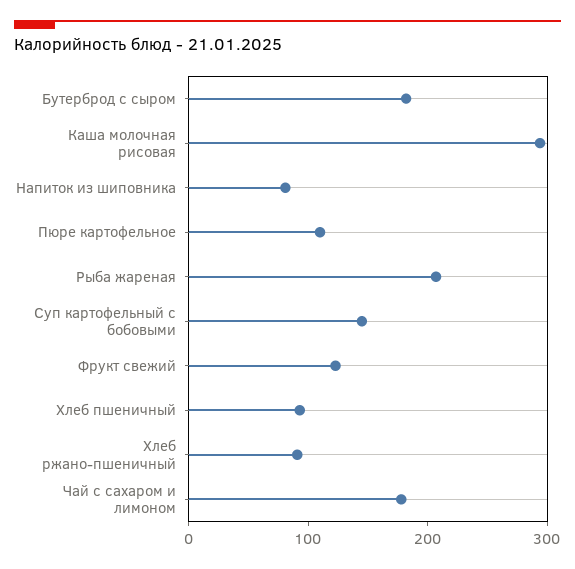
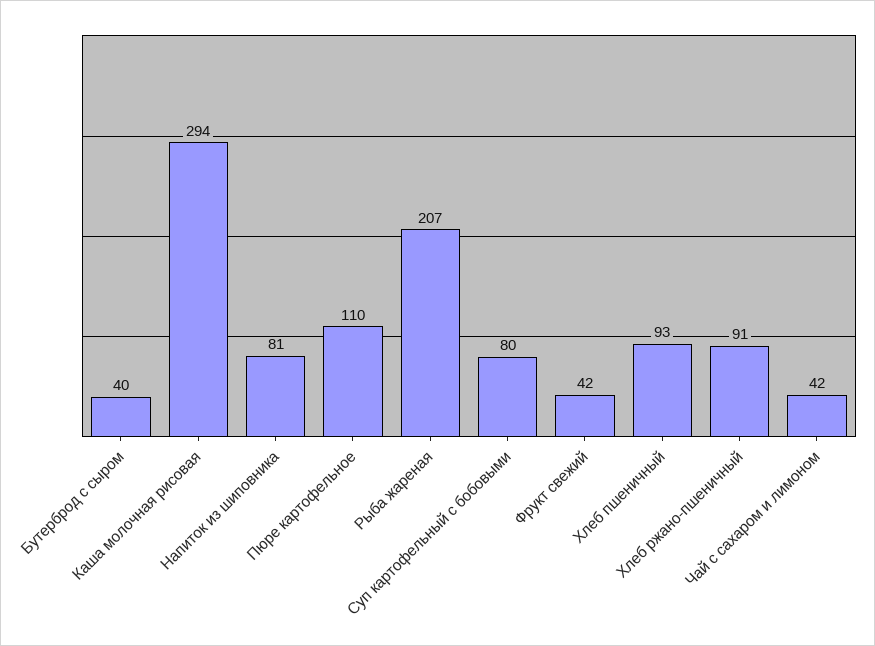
  {
-   "Бутерброд с сыром": 180,
+   "Бутерброд с сыром": 40,
    "Каша молочная рисовая": 294,
    "Напиток из шиповника": 81,
    "Пюре картофельное": 110,
    "Рыба жареная": 207,
-   "Суп картофельный с бобовыми": 140,
+   "Суп картофельный с бобовыми": 80,
-   "Фрукт свежий": 120,
+   "Фрукт свежий": 42,
    "Хлеб пшеничный": 93,
    "Хлеб ржано-пшеничный": 91,
-   "Чай с сахаром и лимоном": 180
+   "Чай с сахаром и лимоном": 42
  }

